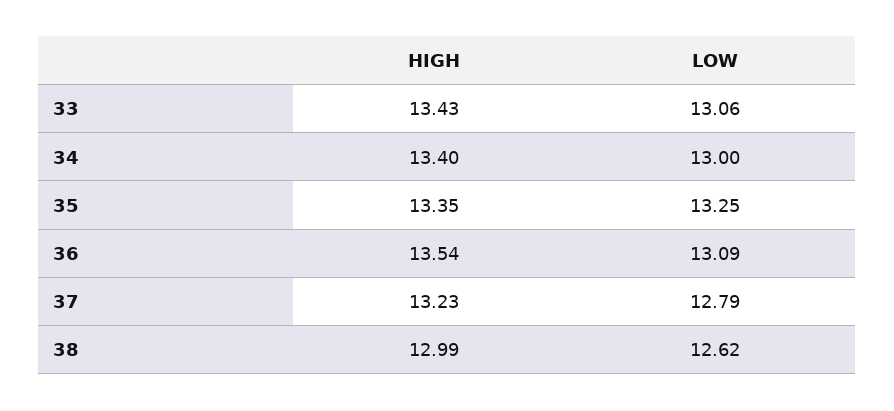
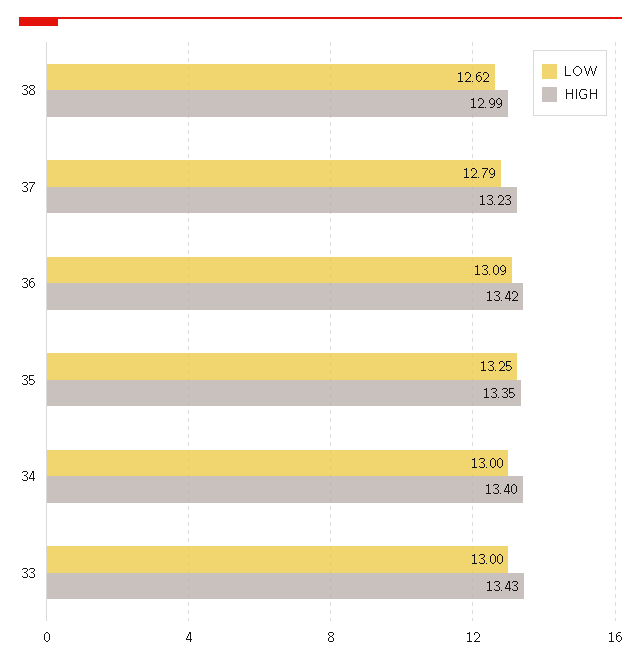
  {
    "HIGH": {
      "33": 13.43,
      "34": 13.4,
      "35": 13.35,
-     "36": 13.54,
+     "36": 13.42,
      "37": 13.23,
      "38": 12.99
    },
    "LOW": {
-     "33": 13.06,
+     "33": 13,
      "34": 13,
      "35": 13.25,
      "36": 13.09,
      "37": 12.79,
      "38": 12.62
    }
  }

